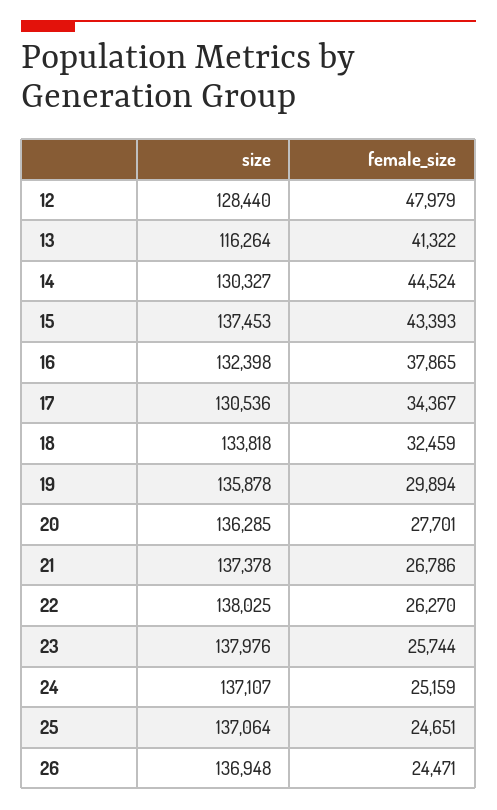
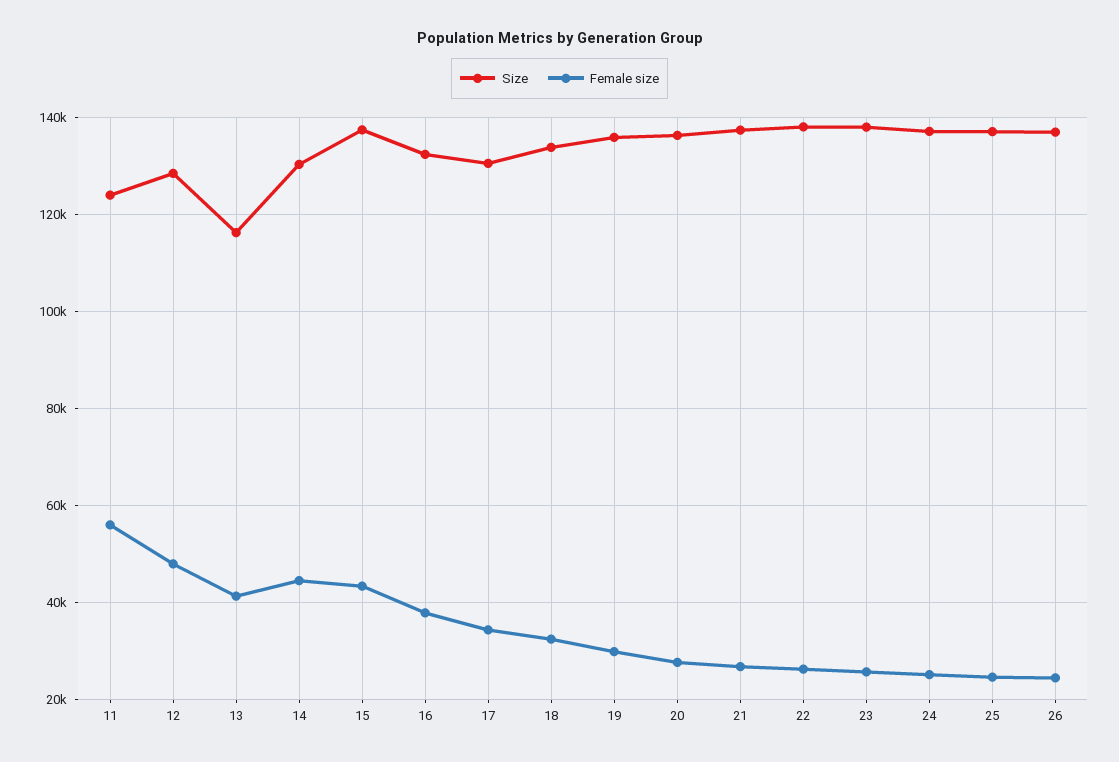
  {
    "size": {
      "12": 128440,
      "13": 116264,
      "14": 130327,
      "15": 137453,
      "16": 132398,
      "17": 130536,
      "18": 133818,
      "19": 135878,
      "20": 136285,
      "21": 137378,
      "22": 138025,
      "23": 137976,
      "24": 137107,
      "25": 137064,
-     "26": 136948
+     "26": 136948,
+     "11": 124000
    },
    "female_size": {
      "12": 47979,
      "13": 41322,
      "14": 44524,
      "15": 43393,
      "16": 37865,
      "17": 34367,
      "18": 32459,
      "19": 29894,
      "20": 27701,
      "21": 26786,
      "22": 26270,
      "23": 25744,
      "24": 25159,
      "25": 24651,
-     "26": 24471
+     "26": 24471,
+     "11": 56000
    }
  }

